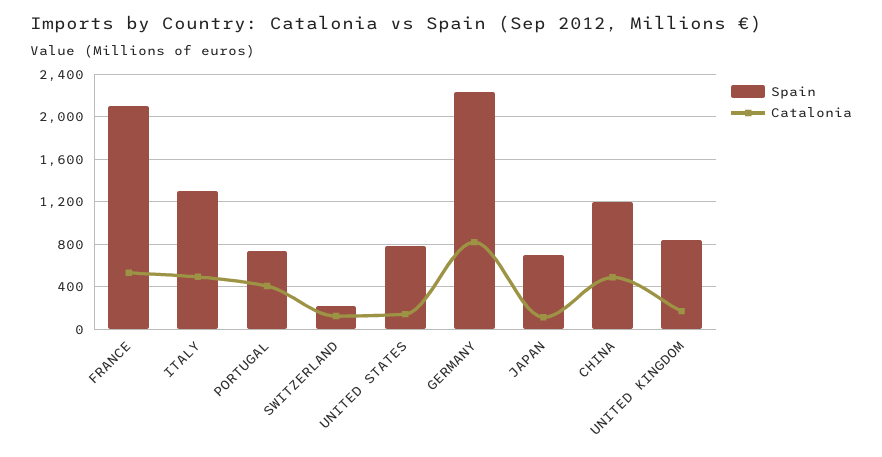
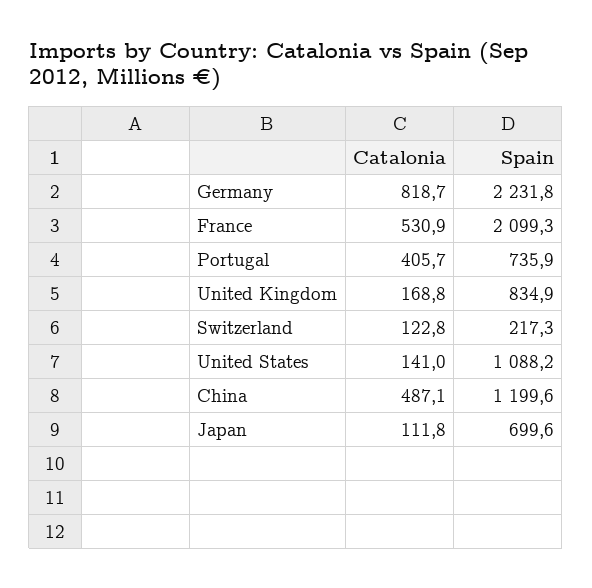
  {
    "Spain": {
      "FRANCE": 2099.3,
-     "ITALY": 1300,
      "PORTUGAL": 735.9,
      "SWITZERLAND": 217.3,
-     "UNITED STATES": 800,
+     "UNITED STATES": 1088.2,
      "GERMANY": 2231.8,
      "JAPAN": 699.6,
      "CHINA": 1199.6,
      "UNITED KINGDOM": 834.9
    },
    "Catalonia": {
      "FRANCE": 530.9,
-     "ITALY": 500,
      "PORTUGAL": 405.7,
      "SWITZERLAND": 122.8,
      "UNITED STATES": 141,
      "GERMANY": 818.7,
      "JAPAN": 111.8,
      "CHINA": 487.1,
      "UNITED KINGDOM": 168.8
    }
  }

